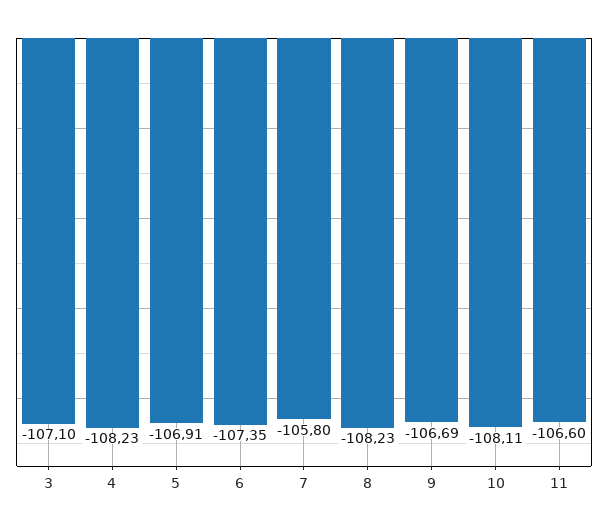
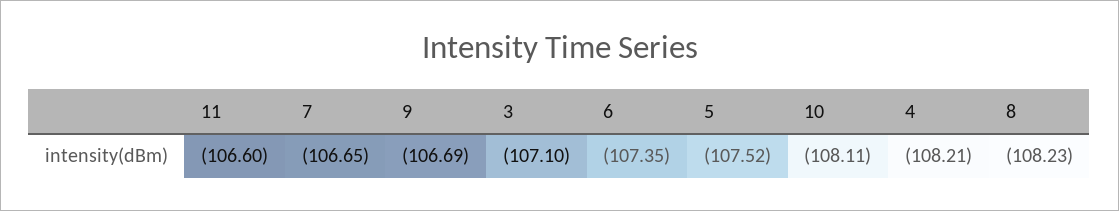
  {
    "3": -107.1,
-   "4": -108.23,
+   "4": -108.21,
-   "5": -106.91,
+   "5": -107.52,
    "6": -107.35,
-   "7": -105.8,
+   "7": -106.65,
    "8": -108.23,
    "9": -106.69,
    "10": -108.11,
    "11": -106.6
  }

